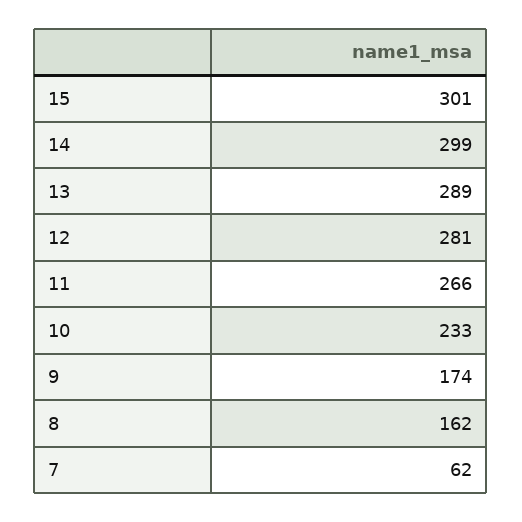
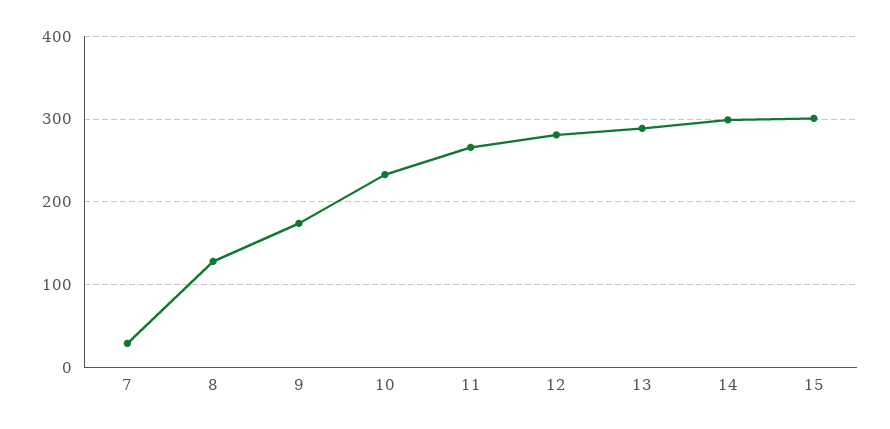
  {
    "15": 301,
    "14": 299,
    "13": 289,
    "12": 281,
    "11": 266,
    "10": 233,
    "9": 174,
-   "8": 162,
+   "8": 130,
-   "7": 62
+   "7": 30
  }

